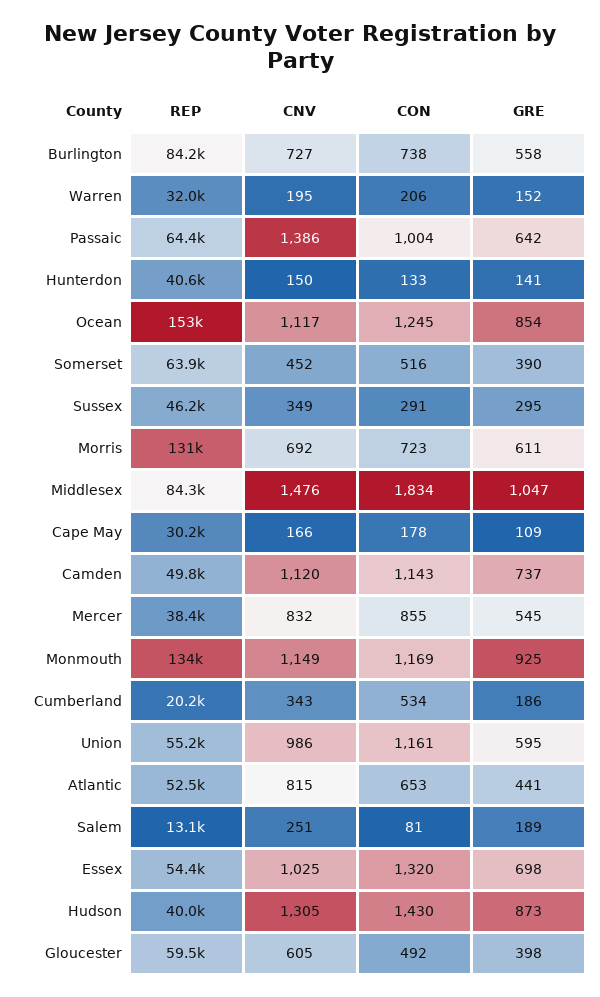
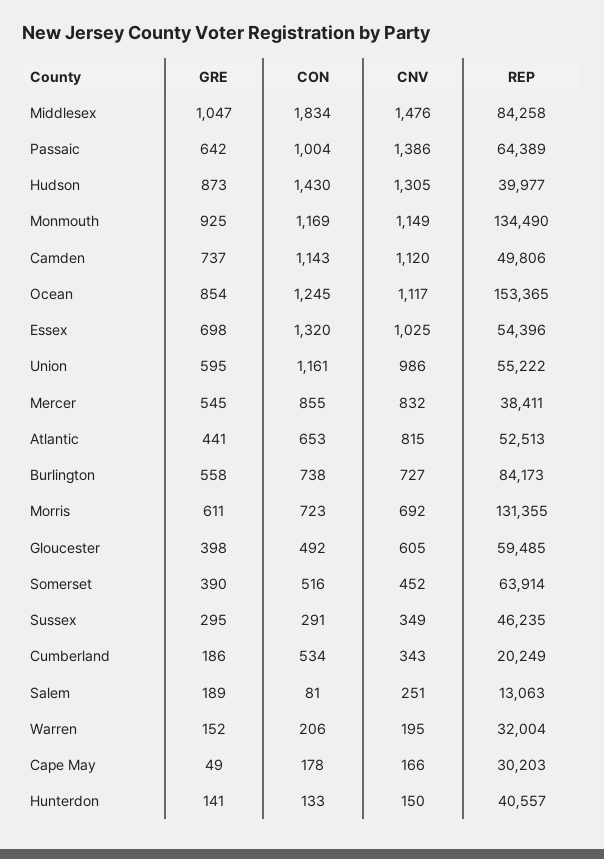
  {
    "REP": {
      "Burlington": 84173,
      "Warren": 32004,
      "Passaic": 64389,
      "Hunterdon": 40557,
      "Ocean": 153365,
      "Somerset": 63914,
      "Sussex": 46235,
      "Morris": 131355,
      "Middlesex": 84258,
      "Cape May": 30203,
      "Camden": 49806,
      "Mercer": 38411,
      "Monmouth": 134490,
      "Cumberland": 20249,
      "Union": 55222,
      "Atlantic": 52513,
      "Salem": 13063,
      "Essex": 54396,
      "Hudson": 39977,
      "Gloucester": 59485
    },
    "CNV": {
      "Burlington": 727,
      "Warren": 195,
      "Passaic": 1386,
      "Hunterdon": 150,
      "Ocean": 1117,
      "Somerset": 452,
      "Sussex": 349,
      "Morris": 692,
      "Middlesex": 1476,
      "Cape May": 166,
      "Camden": 1120,
      "Mercer": 832,
      "Monmouth": 1149,
      "Cumberland": 343,
      "Union": 986,
      "Atlantic": 815,
      "Salem": 251,
      "Essex": 1025,
      "Hudson": 1305,
      "Gloucester": 605
    },
    "CON": {
      "Burlington": 738,
      "Warren": 206,
      "Passaic": 1004,
      "Hunterdon": 133,
      "Ocean": 1245,
      "Somerset": 516,
      "Sussex": 291,
      "Morris": 723,
      "Middlesex": 1834,
      "Cape May": 178,
      "Camden": 1143,
      "Mercer": 855,
      "Monmouth": 1169,
      "Cumberland": 534,
      "Union": 1161,
      "Atlantic": 653,
      "Salem": 81,
      "Essex": 1320,
      "Hudson": 1430,
      "Gloucester": 492
    },
    "GRE": {
      "Burlington": 558,
      "Warren": 152,
      "Passaic": 642,
      "Hunterdon": 141,
      "Ocean": 854,
      "Somerset": 390,
      "Sussex": 295,
      "Morris": 611,
      "Middlesex": 1047,
-     "Cape May": 109,
+     "Cape May": 49,
      "Camden": 737,
      "Mercer": 545,
      "Monmouth": 925,
      "Cumberland": 186,
      "Union": 595,
      "Atlantic": 441,
      "Salem": 189,
      "Essex": 698,
      "Hudson": 873,
      "Gloucester": 398
    }
  }

